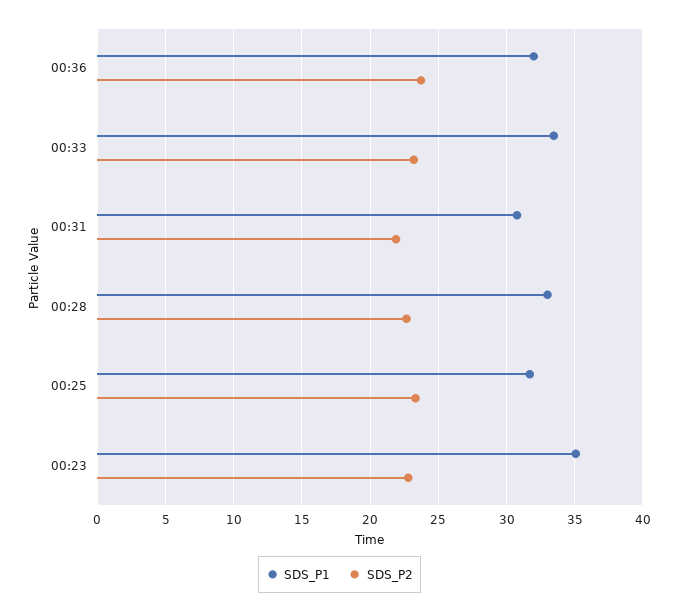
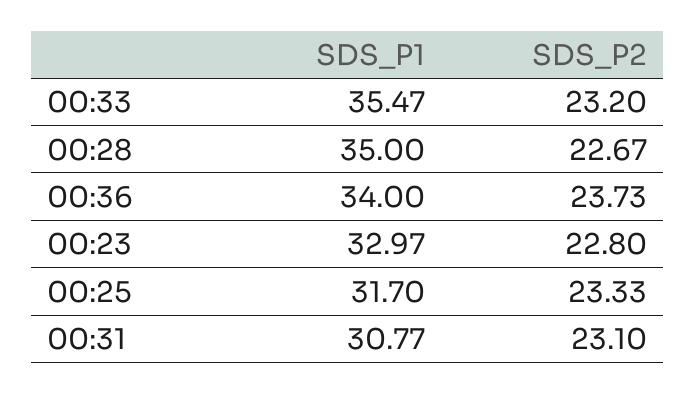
  {
    "SDS_P1": {
-     "00:36": 32,
+     "00:36": 34,
-     "00:33": 33.5,
+     "00:33": 35.47,
      "00:31": 30.77,
-     "00:28": 33,
+     "00:28": 35,
      "00:25": 31.7,
-     "00:23": 35
+     "00:23": 32.97
    },
    "SDS_P2": {
      "00:36": 23.73,
      "00:33": 23.2,
-     "00:31": 22,
+     "00:31": 23.1,
      "00:28": 22.67,
      "00:25": 23.33,
      "00:23": 22.8
    }
  }

